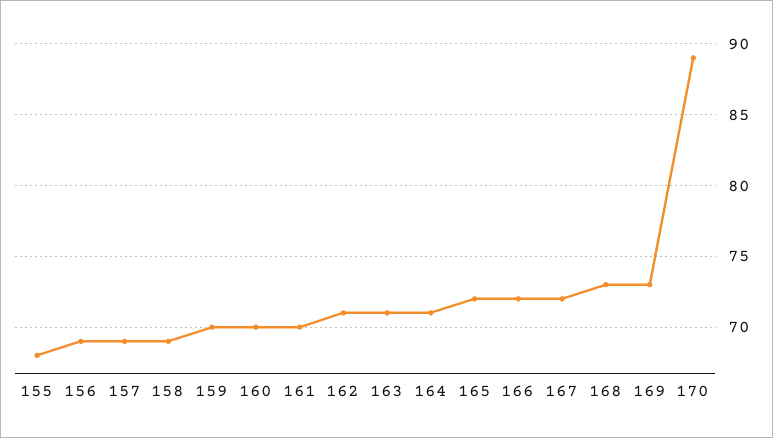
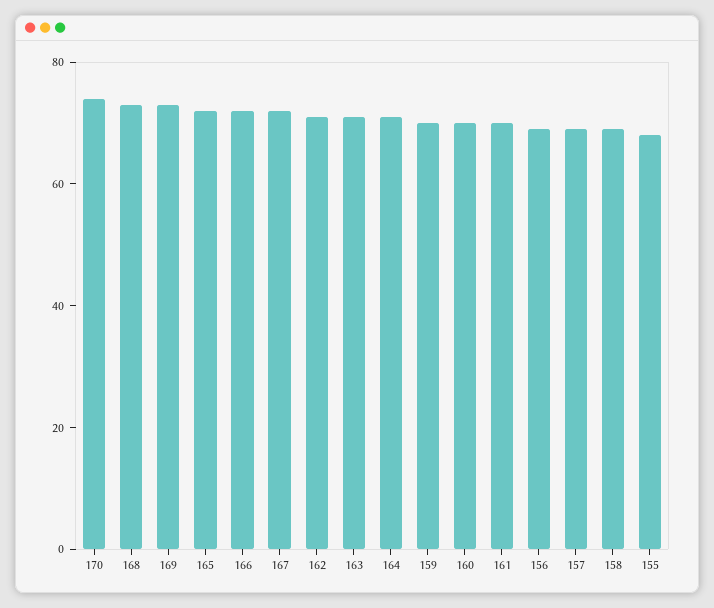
  {
    "155": 68,
    "156": 69,
    "157": 69,
    "158": 69,
    "159": 70,
    "160": 70,
    "161": 70,
    "162": 71,
    "163": 71,
    "164": 71,
    "165": 72,
    "166": 72,
    "167": 72,
    "168": 73,
    "169": 73,
-   "170": 89
+   "170": 75
  }

